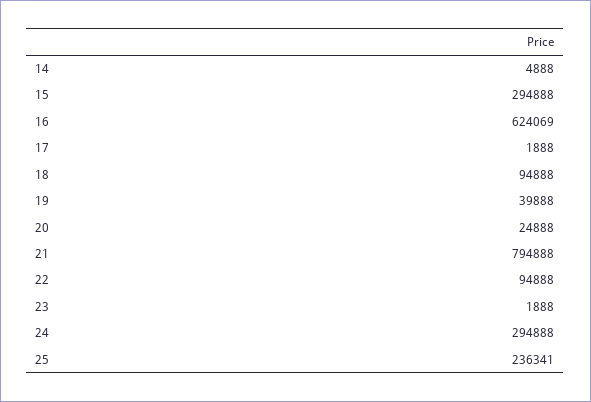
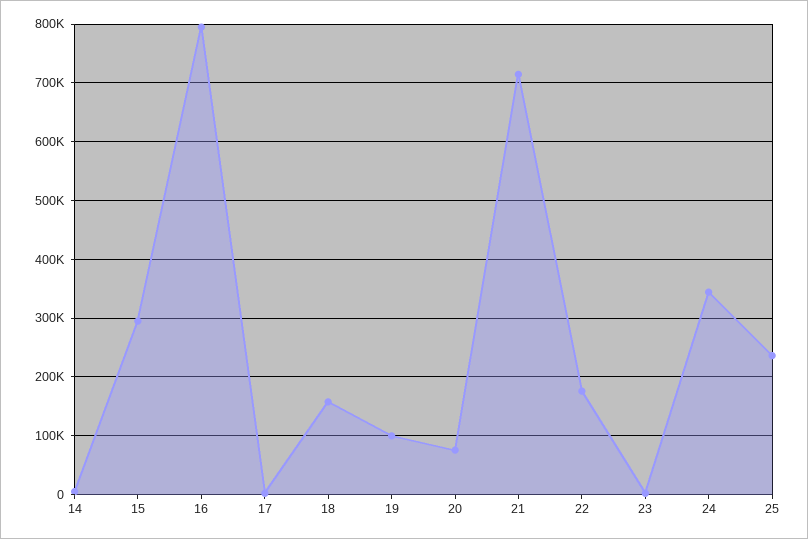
  {
    "14": 4888,
    "15": 294888,
-   "16": 624069,
+   "16": 800000,
    "17": 1888,
-   "18": 94888,
+   "18": 160000,
-   "19": 39888,
+   "19": 100000,
-   "20": 24888,
+   "20": 80000,
-   "21": 794888,
+   "21": 720000,
-   "22": 94888,
+   "22": 180000,
    "23": 1888,
-   "24": 294888,
+   "24": 340000,
    "25": 236341
  }

